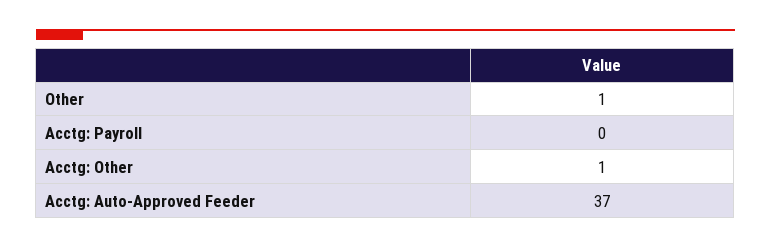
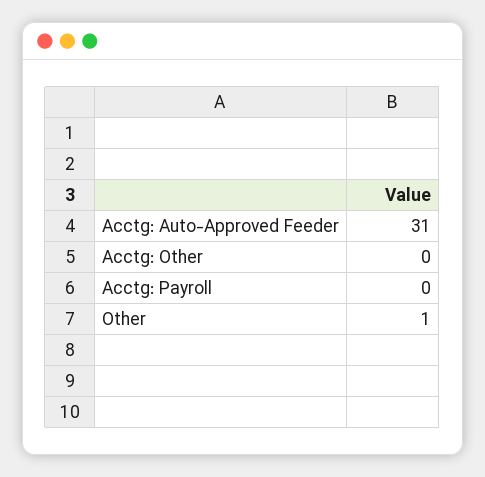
  {
    "Other": 1,
    "Acctg: Payroll": 0,
-   "Acctg: Other": 1,
+   "Acctg: Other": 0,
-   "Acctg: Auto-Approved Feeder": 37
+   "Acctg: Auto-Approved Feeder": 31
  }

